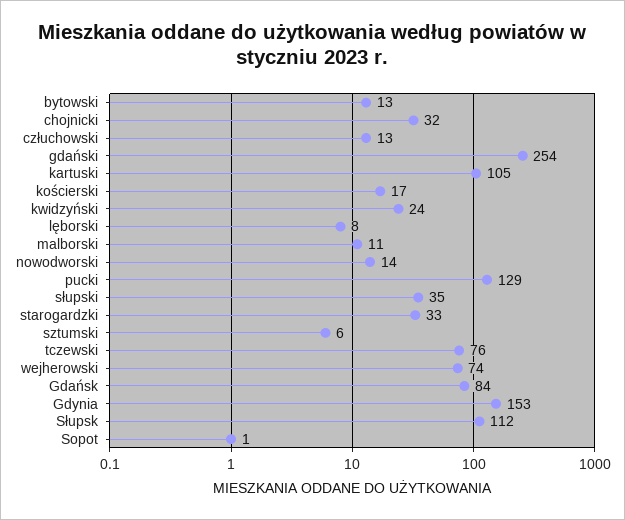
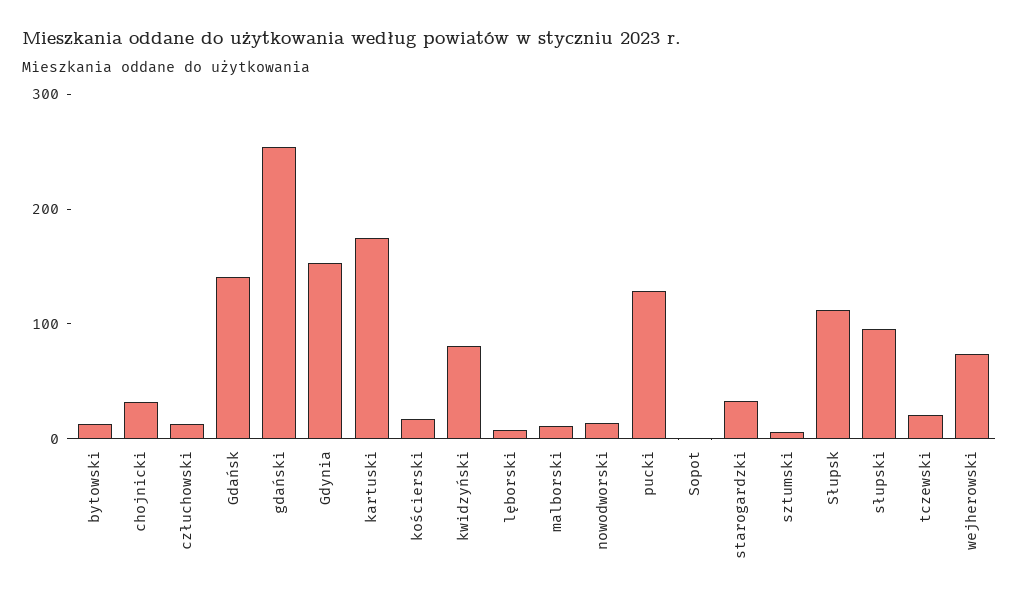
  {
    "bytowski": 13,
    "chojnicki": 32,
    "człuchowski": 13,
    "gdański": 254,
-   "kartuski": 105,
+   "kartuski": 180,
    "kościerski": 17,
-   "kwidzyński": 24,
+   "kwidzyński": 80,
    "lęborski": 8,
    "malborski": 11,
    "nowodworski": 14,
    "pucki": 129,
-   "słupski": 35,
+   "słupski": 100,
    "starogardzki": 33,
    "sztumski": 6,
-   "tczewski": 76,
+   "tczewski": 20,
    "wejherowski": 74,
-   "Gdańsk": 84,
+   "Gdańsk": 140,
    "Gdynia": 153,
    "Słupsk": 112,
    "Sopot": 1
  }

